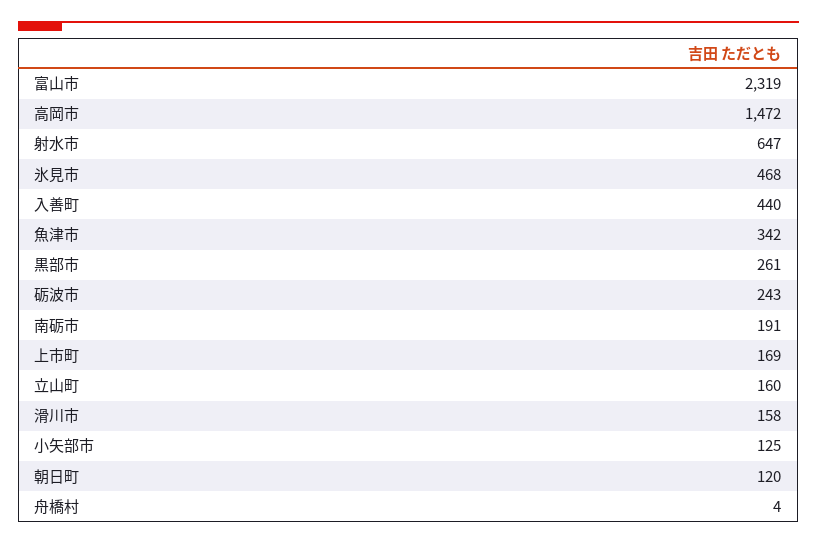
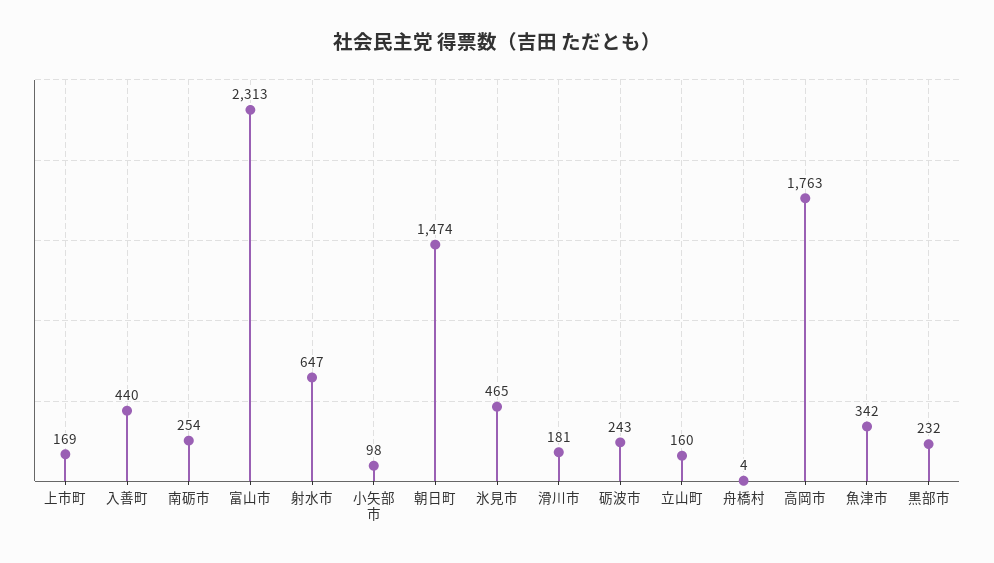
  {
-   "富山市": 2319,
+   "富山市": 2313,
-   "高岡市": 1472,
+   "高岡市": 1763,
    "射水市": 647,
-   "氷見市": 468,
+   "氷見市": 465,
    "入善町": 440,
    "魚津市": 342,
-   "黒部市": 261,
+   "黒部市": 232,
    "砺波市": 243,
-   "南砺市": 191,
+   "南砺市": 254,
    "上市町": 169,
    "立山町": 160,
-   "滑川市": 158,
+   "滑川市": 181,
-   "小矢部市": 125,
+   "小矢部市": 98,
-   "朝日町": 120,
+   "朝日町": 1474,
    "舟橋村": 4
  }

